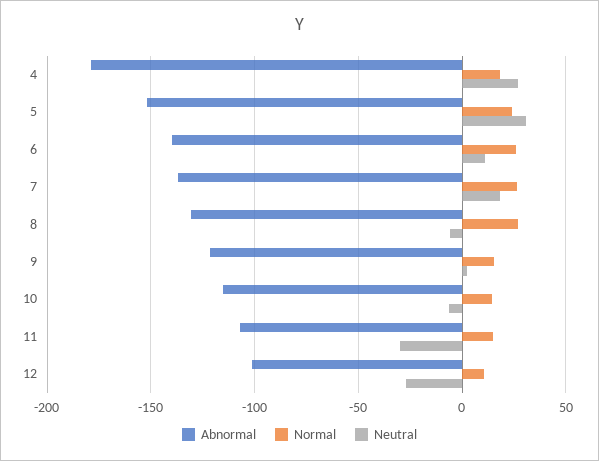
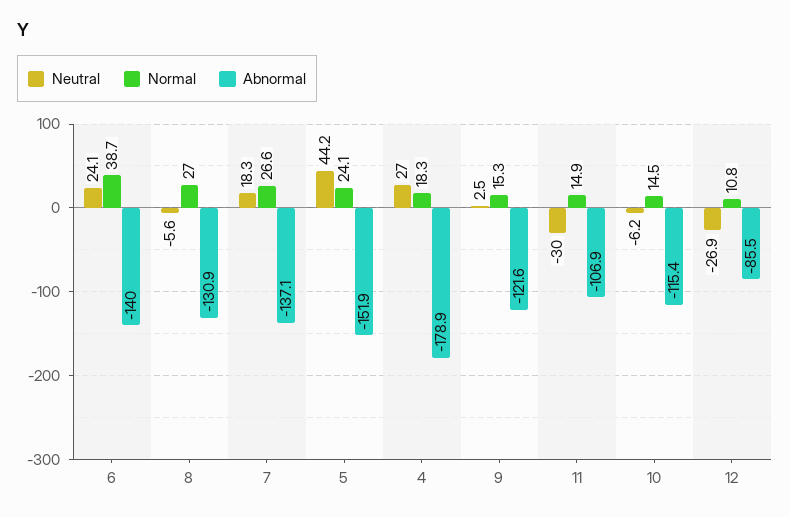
  {
    "Abnormal": {
      "4": -178.9,
      "5": -151.9,
      "6": -140,
      "7": -137.1,
      "8": -130.9,
      "9": -121.6,
      "10": -115.4,
      "11": -106.9,
-     "12": -100
+     "12": -85.5
    },
    "Normal": {
      "4": 18.3,
      "5": 24.1,
-     "6": 25,
+     "6": 38.7,
      "7": 26.6,
      "8": 27,
      "9": 15.3,
      "10": 14.5,
      "11": 14.9,
      "12": 10.8
    },
    "Neutral": {
      "4": 27,
-     "5": 30,
+     "5": 44.2,
-     "6": 10,
+     "6": 24.1,
      "7": 18.3,
      "8": -5.6,
      "9": 2.5,
      "10": -6.2,
      "11": -30,
      "12": -26.9
    }
  }

